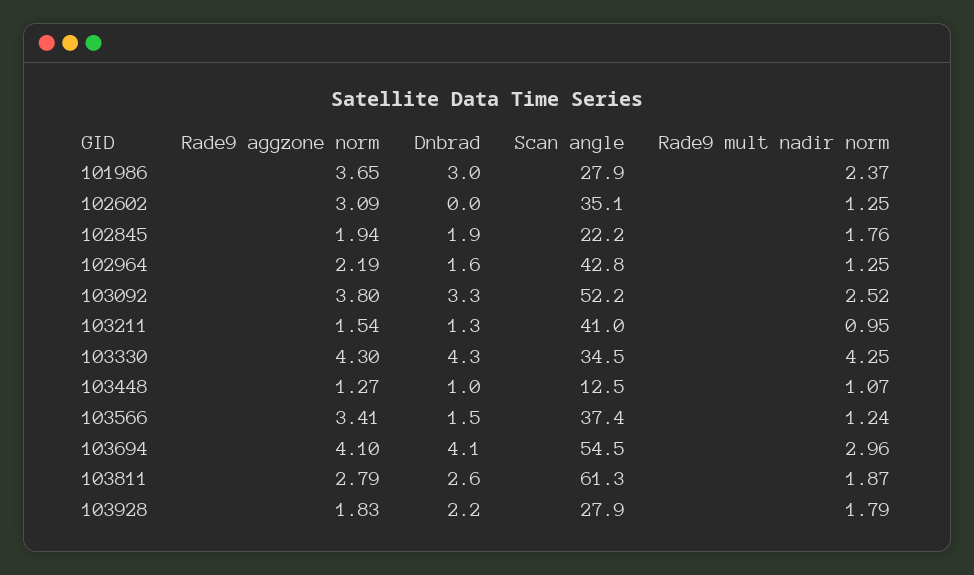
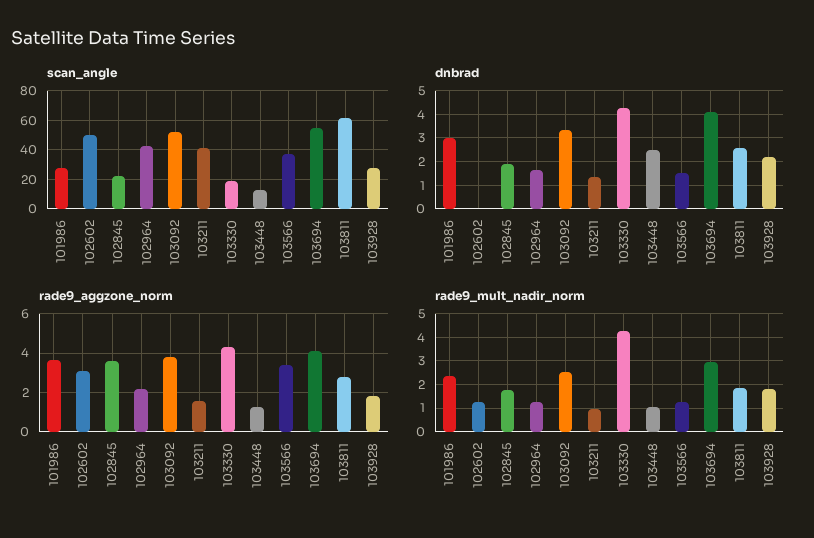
  {
    "Rade9 aggzone norm": {
      "101986": 3.65,
      "102602": 3.09,
-     "102845": 1.94,
+     "102845": 3.5,
      "102964": 2.19,
      "103092": 3.8,
      "103211": 1.54,
      "103330": 4.3,
      "103448": 1.27,
      "103566": 3.41,
      "103694": 4.1,
      "103811": 2.79,
      "103928": 1.83
    },
    "Dnbrad": {
      "101986": 3,
      "102602": 0,
      "102845": 1.9,
      "102964": 1.6,
      "103092": 3.3,
      "103211": 1.3,
      "103330": 4.3,
-     "103448": 1,
+     "103448": 2.5,
      "103566": 1.5,
      "103694": 4.1,
      "103811": 2.6,
      "103928": 2.2
    },
    "Scan angle": {
      "101986": 27.9,
-     "102602": 35.1,
+     "102602": 50,
      "102845": 22.2,
      "102964": 42.8,
      "103092": 52.2,
      "103211": 41,
-     "103330": 34.5,
+     "103330": 20,
      "103448": 12.5,
      "103566": 37.4,
      "103694": 54.5,
      "103811": 61.3,
      "103928": 27.9
    },
    "Rade9 mult nadir norm": {
      "101986": 2.37,
      "102602": 1.25,
      "102845": 1.76,
      "102964": 1.25,
      "103092": 2.52,
      "103211": 0.95,
      "103330": 4.25,
      "103448": 1.07,
      "103566": 1.24,
      "103694": 2.96,
      "103811": 1.87,
      "103928": 1.79
    }
  }

